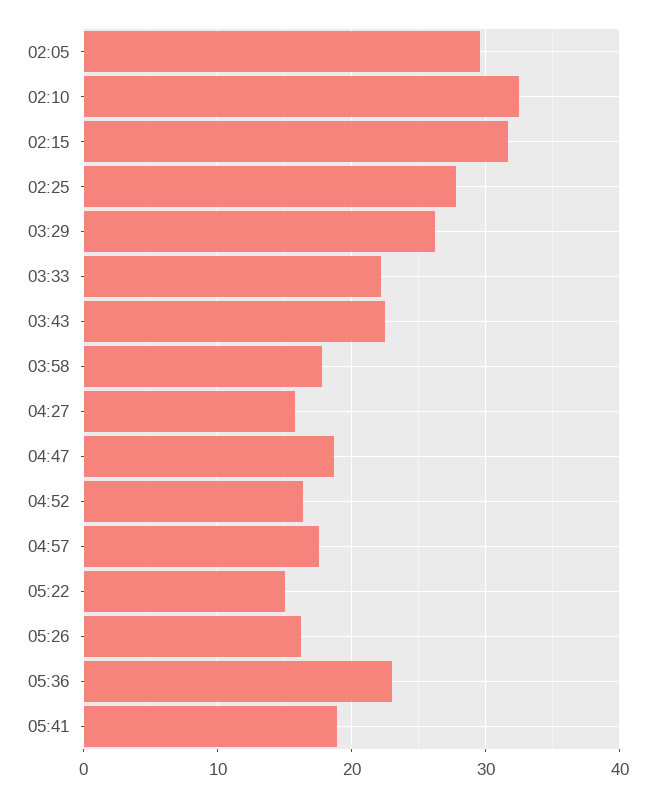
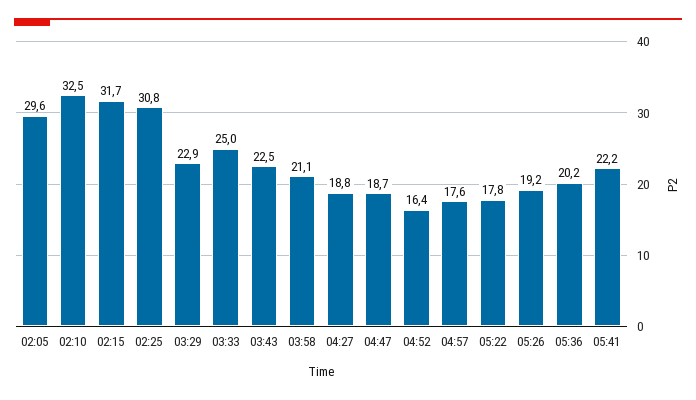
  {
    "02:05": 29.6,
    "02:10": 32.5,
    "02:15": 31.7,
-   "02:25": 28,
+   "02:25": 30.8,
-   "03:29": 26,
+   "03:29": 22.9,
-   "03:33": 22,
+   "03:33": 25,
    "03:43": 22.5,
-   "03:58": 18,
+   "03:58": 21.1,
-   "04:27": 16,
+   "04:27": 18.8,
    "04:47": 18.7,
    "04:52": 16.4,
    "04:57": 17.6,
-   "05:22": 15,
+   "05:22": 17.8,
-   "05:26": 16,
+   "05:26": 19.2,
-   "05:36": 23,
+   "05:36": 20.2,
-   "05:41": 19
+   "05:41": 22.2
  }

